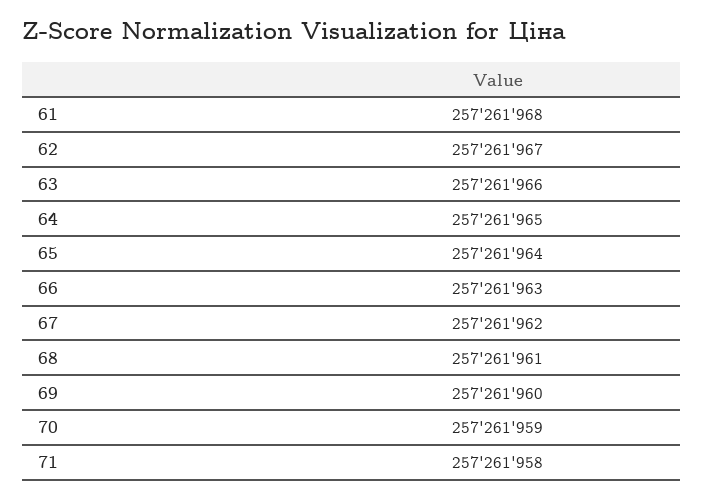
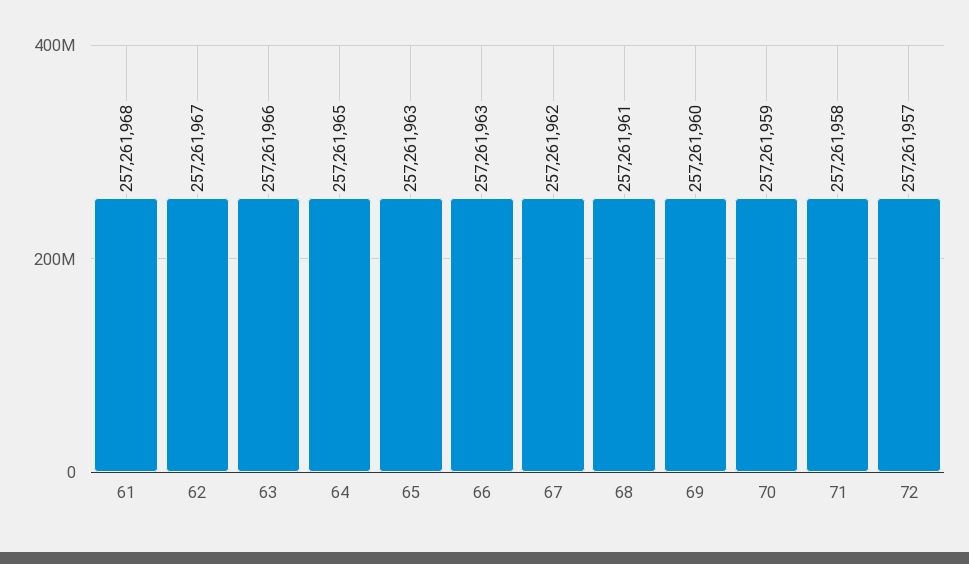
  {
    "61": 257261968,
    "62": 257261967,
    "63": 257261966,
    "64": 257261965,
-   "65": 257261964,
+   "65": 257261963,
    "66": 257261963,
    "67": 257261962,
    "68": 257261961,
    "69": 257261960,
    "70": 257261959,
-   "71": 257261958
+   "71": 257261958,
+   "72": 257261957
  }

